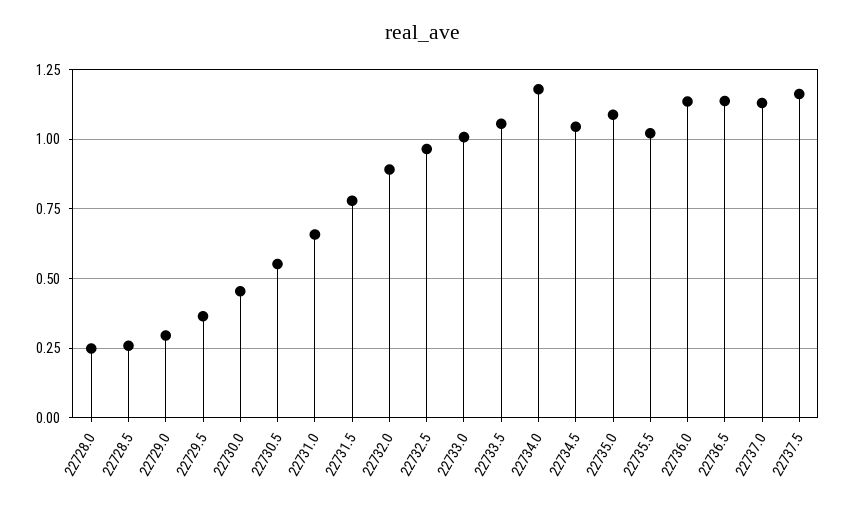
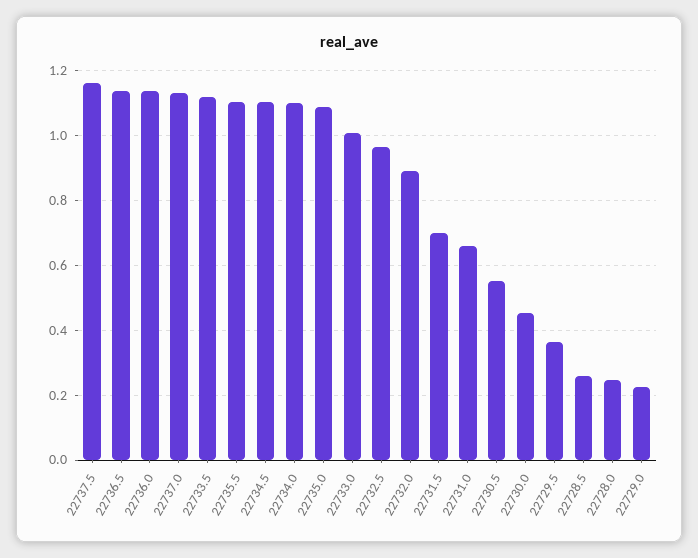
  {
    "22728.0": 0.24,
    "22728.5": 0.26,
-   "22729.0": 0.3,
+   "22729.0": 0.22,
    "22729.5": 0.36,
    "22730.0": 0.46,
    "22730.5": 0.56,
    "22731.0": 0.66,
-   "22731.5": 0.775,
+   "22731.5": 0.7,
    "22732.0": 0.9,
    "22732.5": 0.96,
    "22733.0": 1,
-   "22733.5": 1.05,
+   "22733.5": 1.12,
-   "22734.0": 1.175,
+   "22734.0": 1.1,
-   "22734.5": 1.05,
+   "22734.5": 1.1,
    "22735.0": 1.08,
-   "22735.5": 1.025,
+   "22735.5": 1.1,
    "22736.0": 1.14,
    "22736.5": 1.14,
    "22737.0": 1.14,
    "22737.5": 1.16
  }

